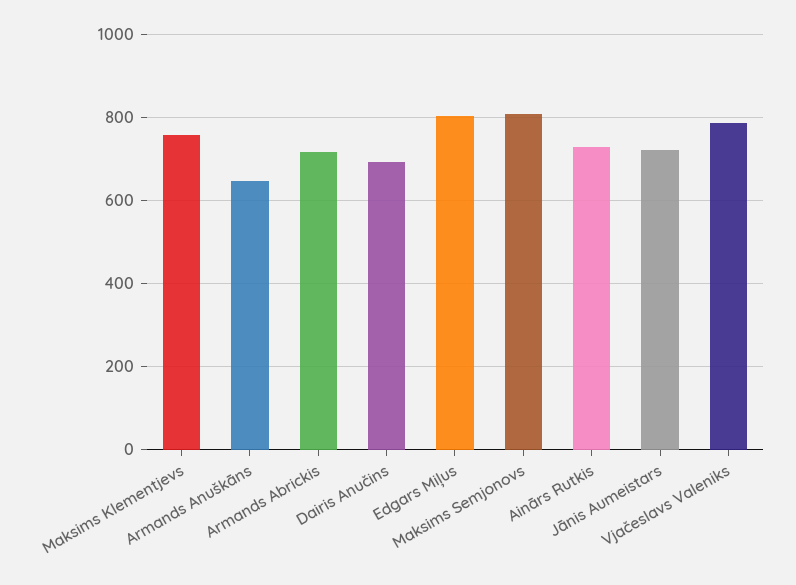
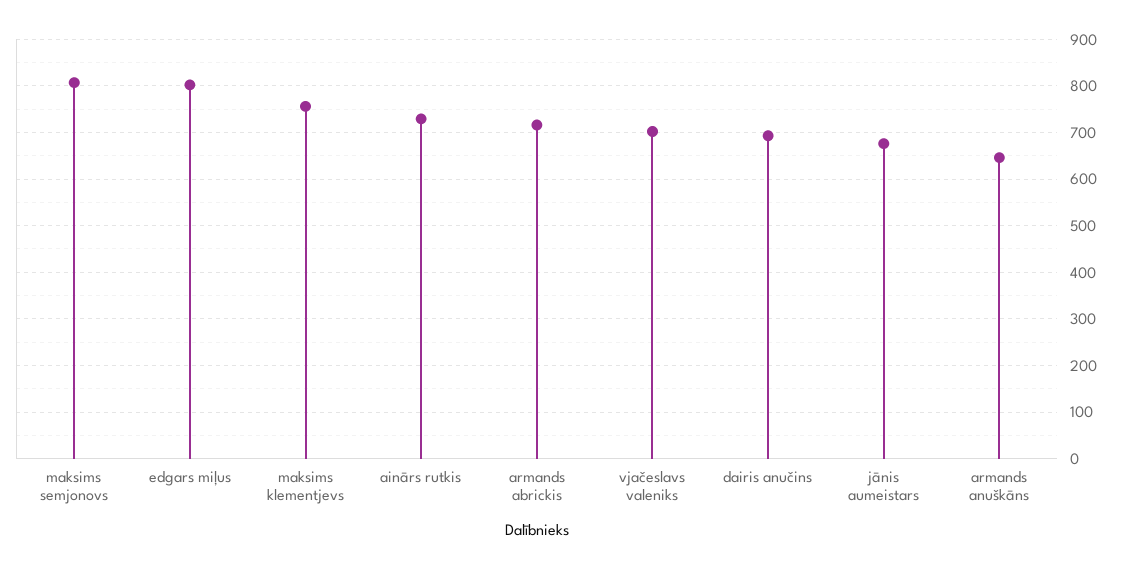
  {
    "Maksims Klementjevs": 760,
    "Armands Anuškāns": 640,
    "Armands Abrickis": 720,
    "Dairis Anučins": 700,
    "Edgars Miļus": 800,
    "Maksims Semjonovs": 800,
    "Ainārs Rutkis": 720,
-   "Jānis Aumeistars": 720,
+   "Jānis Aumeistars": 680,
-   "Vjačeslavs Valeniks": 780
+   "Vjačeslavs Valeniks": 700
  }

